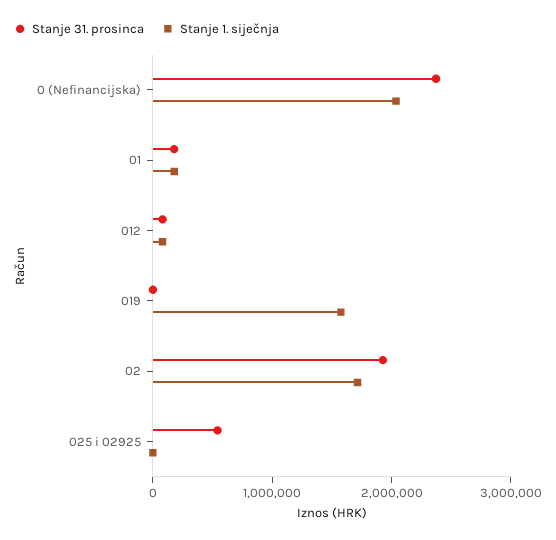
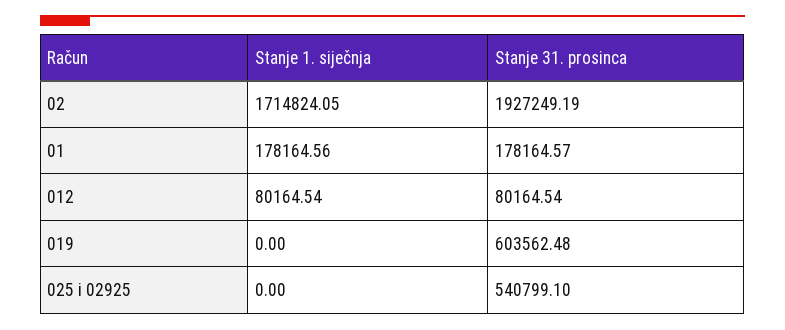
  {
    "Stanje 31. prosinca": {
-     "0 (Nefinancijska)": 2400000,
      "01": 178164.57,
      "012": 80164.54,
-     "019": 0,
+     "019": 603562.48,
      "02": 1927249.19,
      "025 i 02925": 540799.1
    },
    "Stanje 1. siječnja": {
-     "0 (Nefinancijska)": 2000000,
      "01": 178164.56,
      "012": 80164.54,
-     "019": 1600000,
+     "019": 0,
      "02": 1714824.05,
      "025 i 02925": 0
    }
  }

